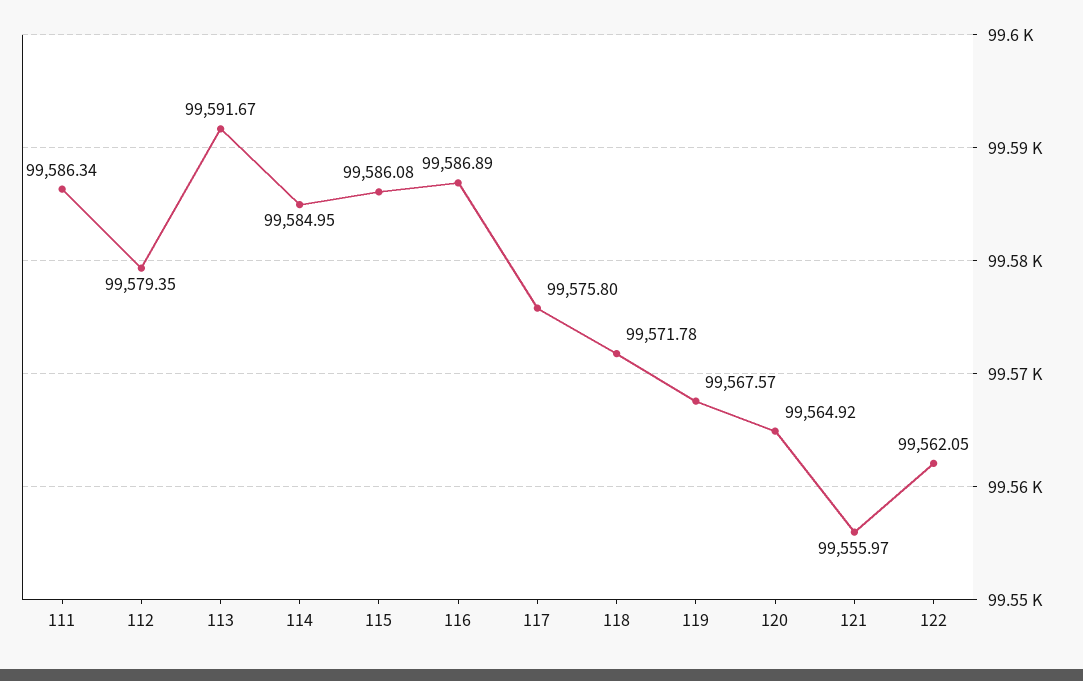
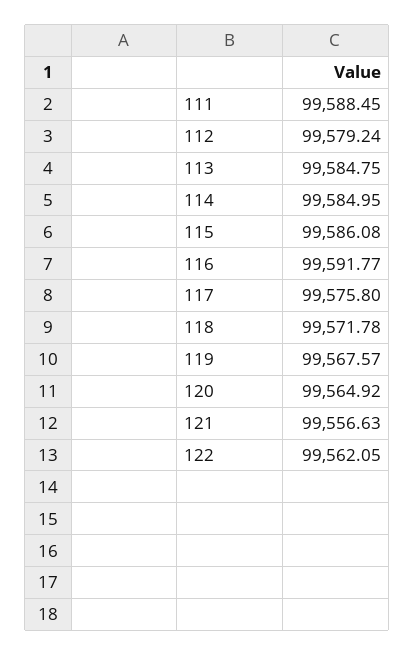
  {
-   "111": 99586.34,
+   "111": 99588.45,
-   "112": 99579.35,
+   "112": 99579.24,
-   "113": 99591.67,
+   "113": 99584.75,
    "114": 99584.95,
    "115": 99586.08,
-   "116": 99586.89,
+   "116": 99591.77,
    "117": 99575.8,
    "118": 99571.78,
    "119": 99567.57,
    "120": 99564.92,
-   "121": 99555.97,
+   "121": 99556.63,
    "122": 99562.05
  }

